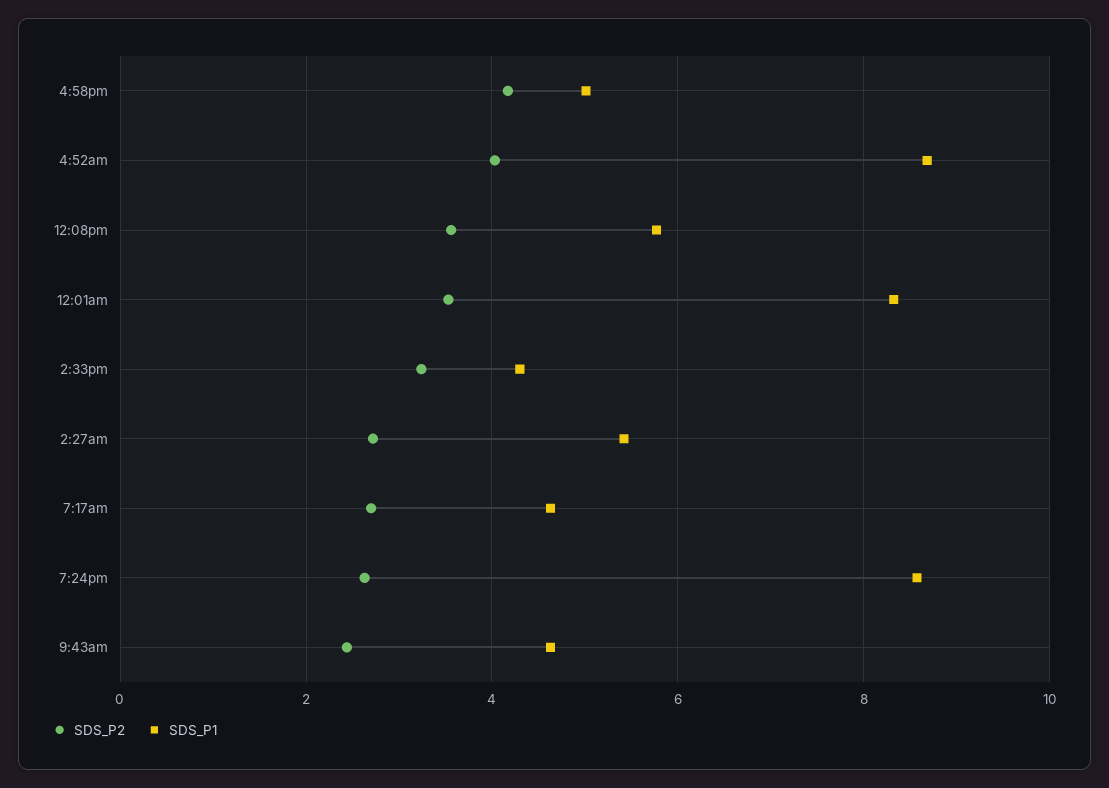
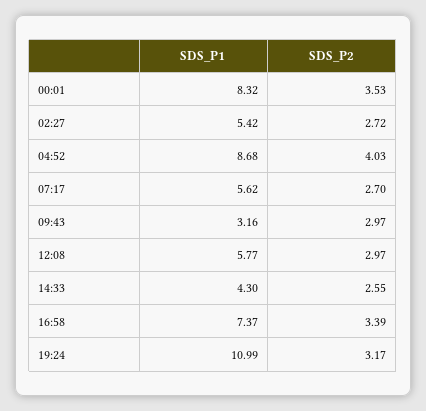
  {
    "SDS_P2": {
-     "4:58pm": 4.2,
+     "4:58pm": 3.39,
      "4:52am": 4.03,
-     "12:08pm": 3.6,
+     "12:08pm": 2.97,
      "12:01am": 3.53,
-     "2:33pm": 3.2,
+     "2:33pm": 2.55,
      "2:27am": 2.72,
      "7:17am": 2.7,
-     "7:24pm": 2.6,
+     "7:24pm": 3.17,
-     "9:43am": 2.4
+     "9:43am": 2.97
    },
    "SDS_P1": {
-     "4:58pm": 5,
+     "4:58pm": 7.37,
      "4:52am": 8.68,
      "12:08pm": 5.77,
      "12:01am": 8.32,
      "2:33pm": 4.3,
      "2:27am": 5.42,
-     "7:17am": 4.6,
+     "7:17am": 5.62,
-     "7:24pm": 8.6,
+     "7:24pm": 10.99,
-     "9:43am": 4.6
+     "9:43am": 3.16
    }
  }

